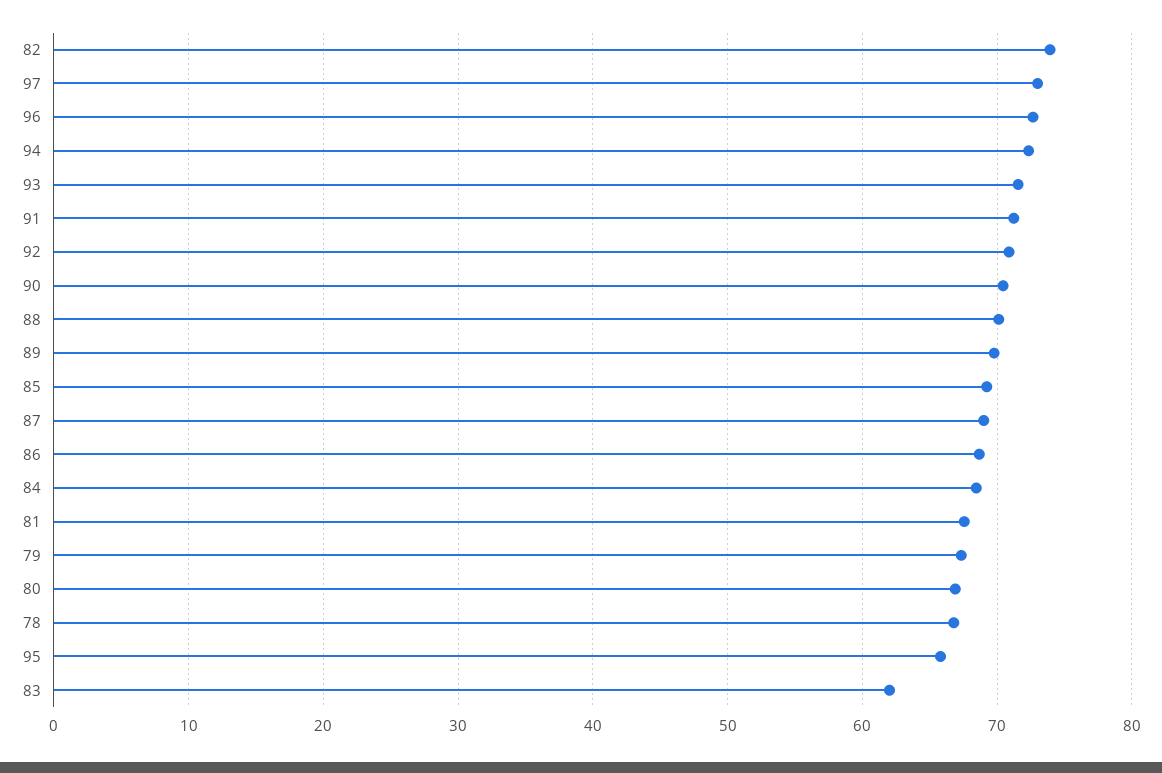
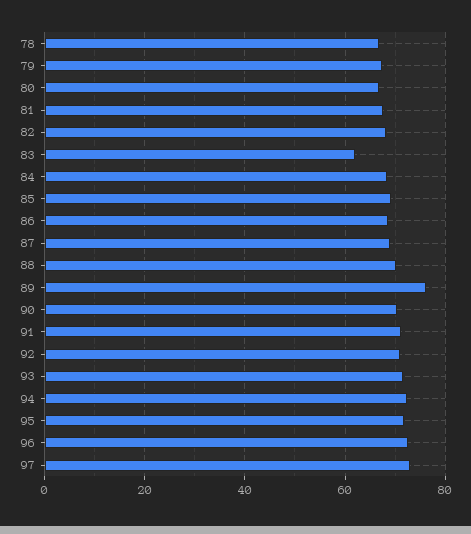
  {
-   "82": 74,
+   "82": 68,
    "97": 73,
    "96": 73,
    "94": 72,
    "93": 72,
    "91": 71,
    "92": 71,
    "90": 70,
    "88": 70,
-   "89": 70,
+   "89": 76,
    "85": 69,
    "87": 69,
    "86": 69,
    "84": 68,
    "81": 68,
    "79": 67,
    "80": 67,
    "78": 67,
-   "95": 66,
+   "95": 72,
    "83": 62
  }

